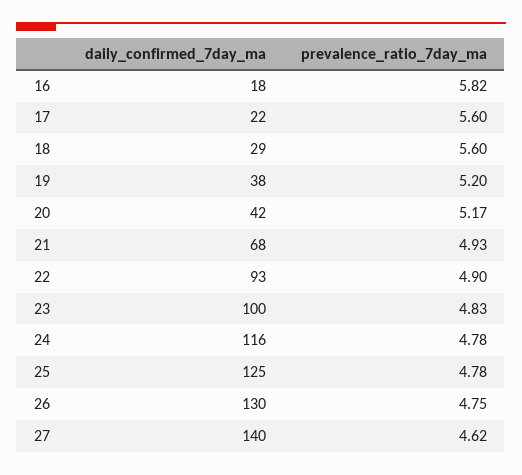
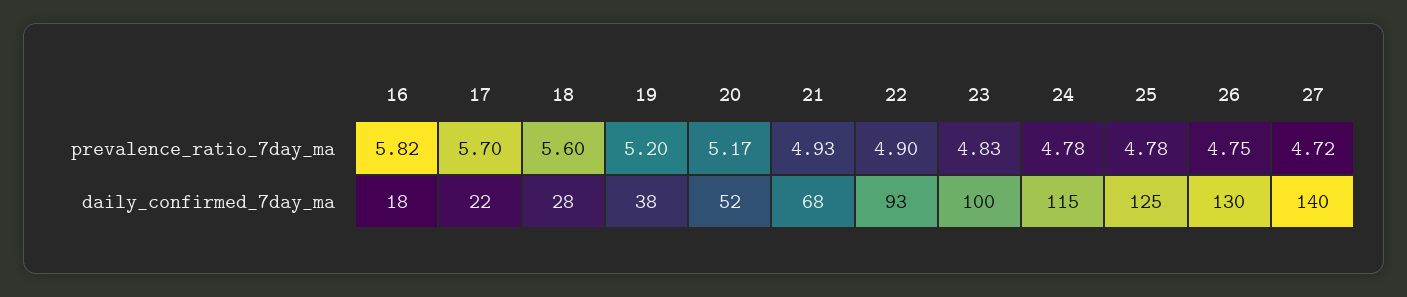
  {
    "daily_confirmed_7day_ma": {
      "16": 18,
      "17": 22,
-     "18": 29,
+     "18": 28,
      "19": 38,
-     "20": 42,
+     "20": 52,
      "21": 68,
      "22": 93,
      "23": 100,
-     "24": 116,
+     "24": 115,
      "25": 125,
      "26": 130,
      "27": 140
    },
    "prevalence_ratio_7day_ma": {
      "16": 5.82,
-     "17": 5.6,
+     "17": 5.7,
      "18": 5.6,
      "19": 5.2,
      "20": 5.17,
      "21": 4.93,
      "22": 4.9,
      "23": 4.83,
      "24": 4.78,
      "25": 4.78,
      "26": 4.75,
-     "27": 4.62
+     "27": 4.72
    }
  }

